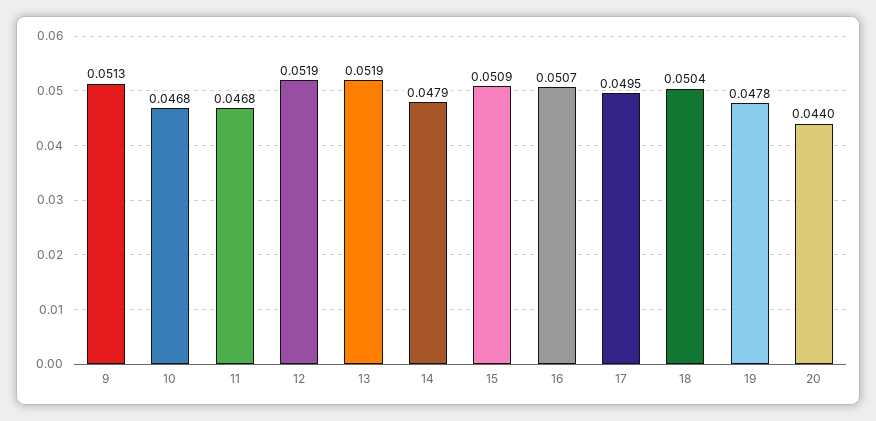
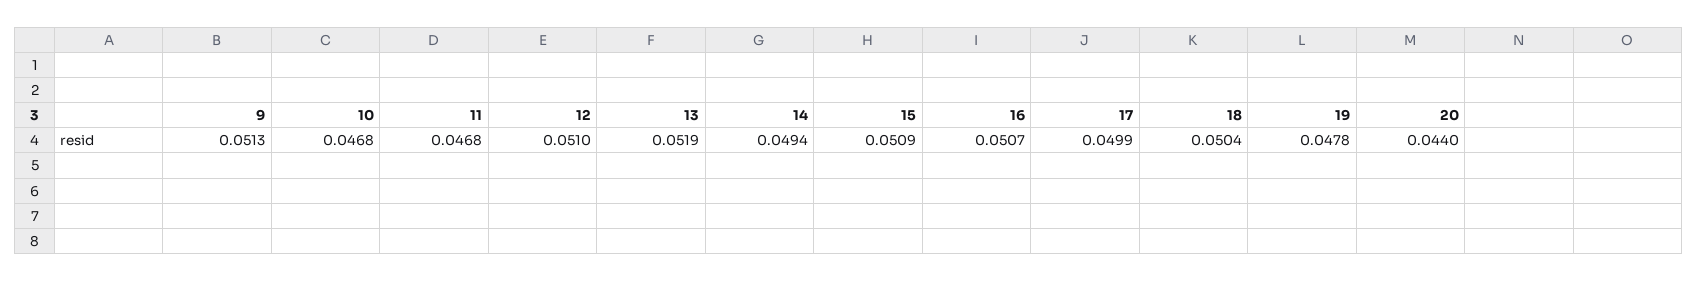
  {
    "9": 0.0513,
    "10": 0.0468,
    "11": 0.0468,
-   "12": 0.0519,
+   "12": 0.051,
    "13": 0.0519,
-   "14": 0.0479,
+   "14": 0.0494,
    "15": 0.0509,
    "16": 0.0507,
-   "17": 0.0495,
+   "17": 0.0499,
    "18": 0.0504,
    "19": 0.0478,
    "20": 0.044
  }

